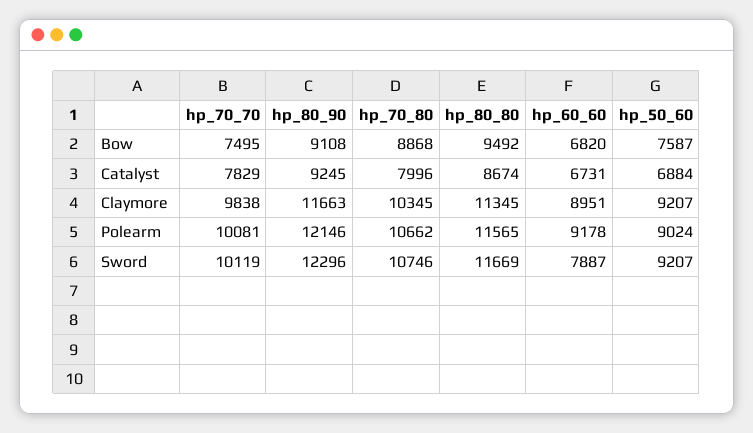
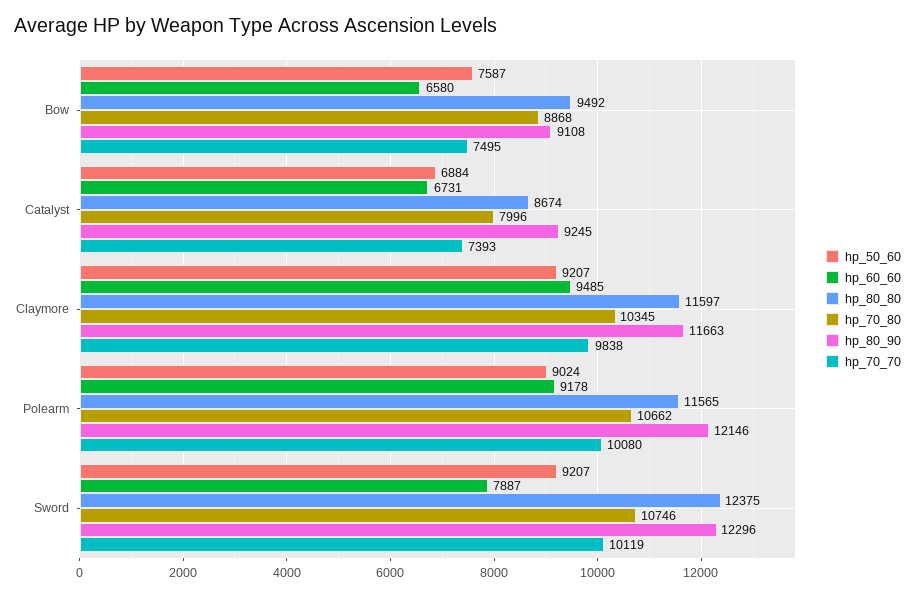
  {
    "hp_70_70": {
      "Bow": 7495,
-     "Catalyst": 7829,
+     "Catalyst": 7393,
      "Claymore": 9838,
-     "Polearm": 10081,
+     "Polearm": 10080,
      "Sword": 10119
    },
    "hp_80_90": {
      "Bow": 9108,
      "Catalyst": 9245,
      "Claymore": 11663,
      "Polearm": 12146,
      "Sword": 12296
    },
    "hp_70_80": {
      "Bow": 8868,
      "Catalyst": 7996,
      "Claymore": 10345,
      "Polearm": 10662,
      "Sword": 10746
    },
    "hp_80_80": {
      "Bow": 9492,
      "Catalyst": 8674,
-     "Claymore": 11345,
+     "Claymore": 11597,
      "Polearm": 11565,
-     "Sword": 11669
+     "Sword": 12375
    },
    "hp_60_60": {
-     "Bow": 6820,
+     "Bow": 6580,
      "Catalyst": 6731,
-     "Claymore": 8951,
+     "Claymore": 9485,
      "Polearm": 9178,
      "Sword": 7887
    },
    "hp_50_60": {
      "Bow": 7587,
      "Catalyst": 6884,
      "Claymore": 9207,
      "Polearm": 9024,
      "Sword": 9207
    }
  }

